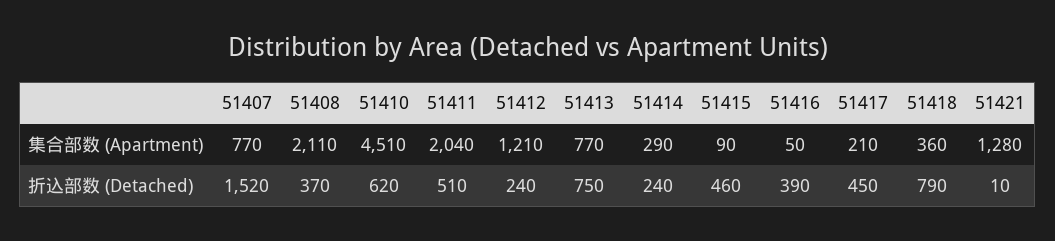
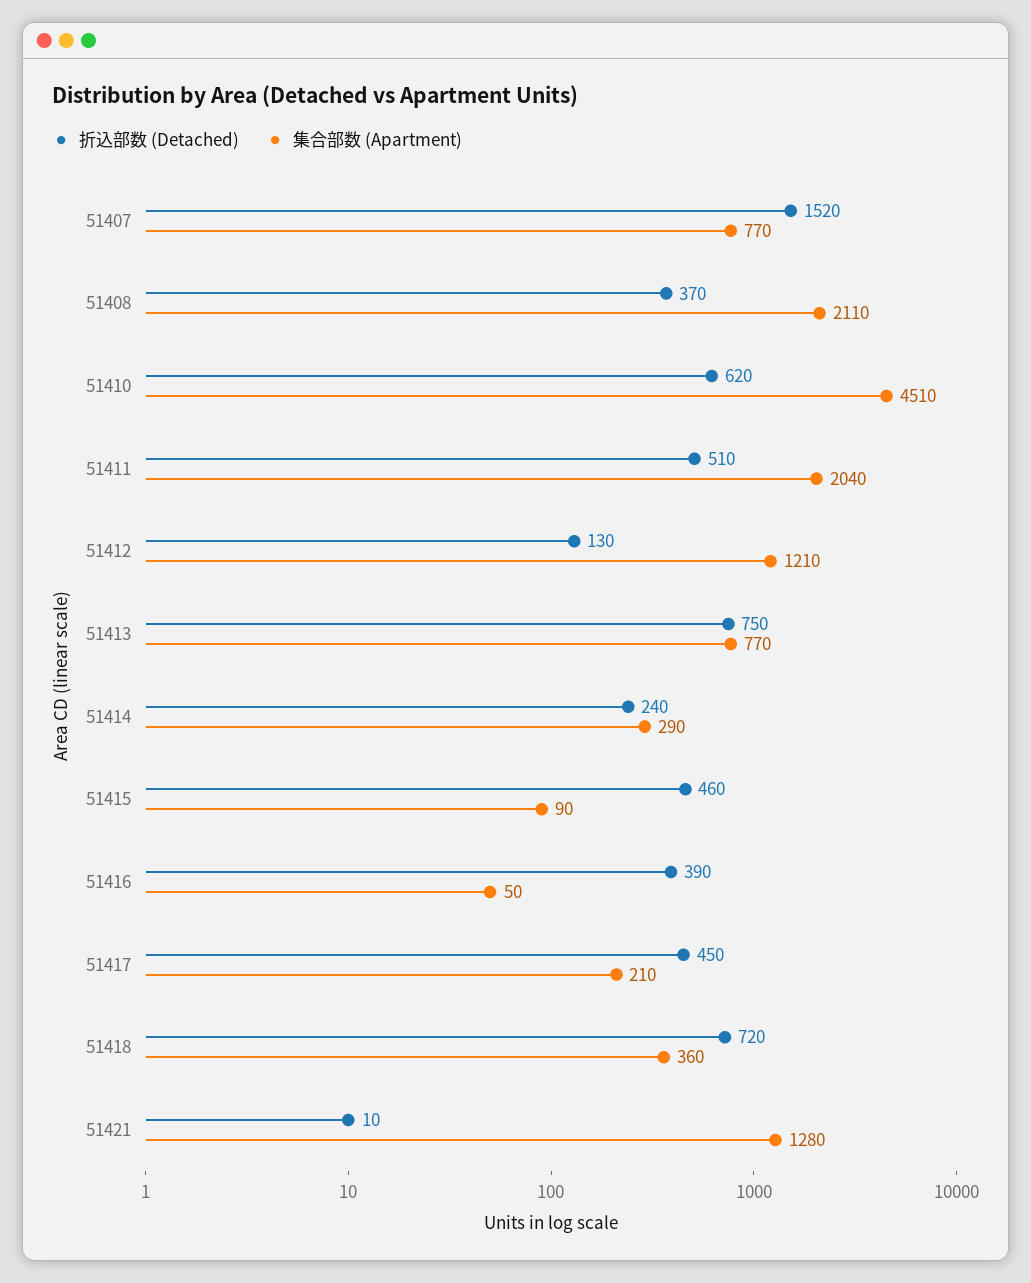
  {
    "集合部数 (Apartment)": {
      "51407": 770,
      "51408": 2110,
      "51410": 4510,
      "51411": 2040,
      "51412": 1210,
      "51413": 770,
      "51414": 290,
      "51415": 90,
      "51416": 50,
      "51417": 210,
      "51418": 360,
      "51421": 1280
    },
    "折込部数 (Detached)": {
      "51407": 1520,
      "51408": 370,
      "51410": 620,
      "51411": 510,
-     "51412": 240,
+     "51412": 130,
      "51413": 750,
      "51414": 240,
      "51415": 460,
      "51416": 390,
      "51417": 450,
-     "51418": 790,
+     "51418": 720,
      "51421": 10
    }
  }

